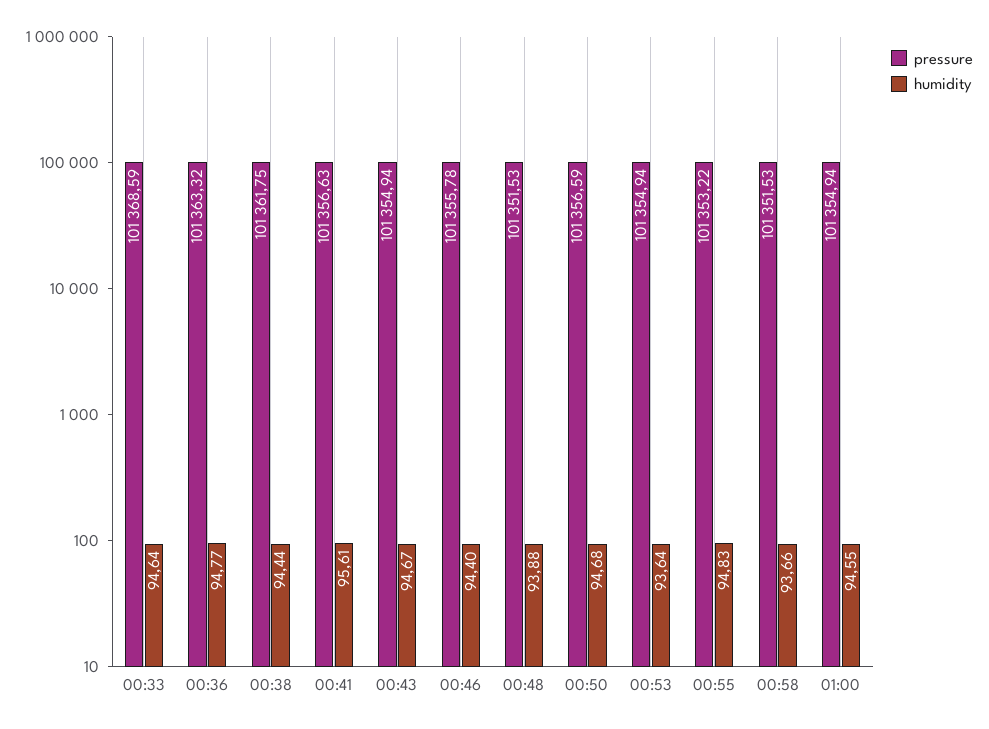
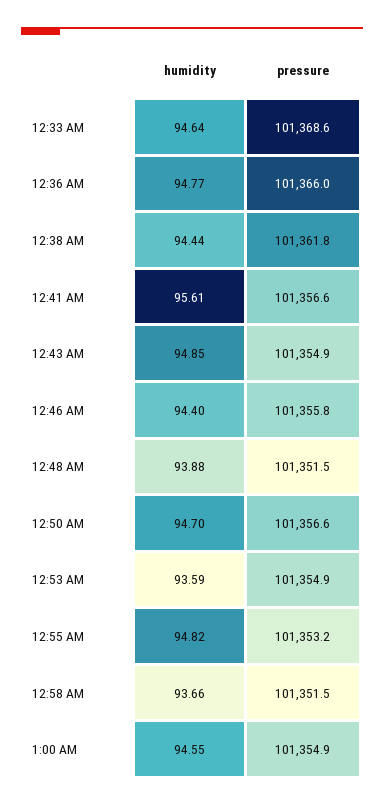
  {
    "pressure": {
      "00:33": 101368.59,
-     "00:36": 101363.32,
+     "00:36": 101366,
      "00:38": 101361.75,
      "00:41": 101356.63,
      "00:43": 101354.94,
      "00:46": 101355.78,
      "00:48": 101351.53,
      "00:50": 101356.59,
      "00:53": 101354.94,
      "00:55": 101353.22,
      "00:58": 101351.53,
      "01:00": 101354.94
    },
    "humidity": {
      "00:33": 94.64,
      "00:36": 94.77,
      "00:38": 94.44,
      "00:41": 95.61,
-     "00:43": 94.67,
+     "00:43": 94.85,
      "00:46": 94.4,
      "00:48": 93.88,
-     "00:50": 94.68,
+     "00:50": 94.7,
-     "00:53": 93.64,
+     "00:53": 93.59,
-     "00:55": 94.83,
+     "00:55": 94.82,
      "00:58": 93.66,
      "01:00": 94.55
    }
  }

